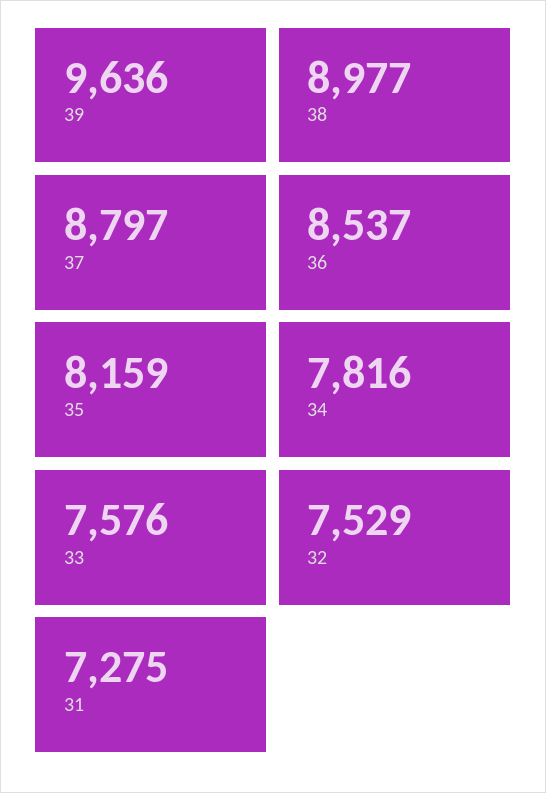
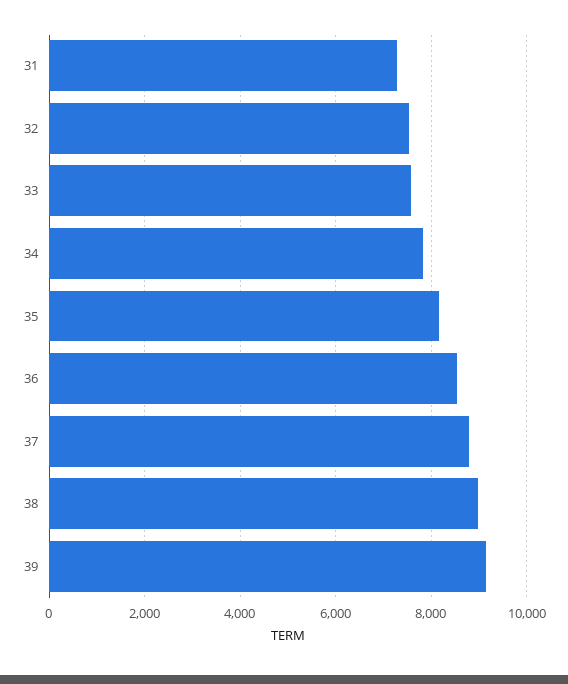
  {
-   "39": 9636,
+   "39": 9200,
    "38": 8977,
    "37": 8797,
    "36": 8537,
    "35": 8159,
    "34": 7816,
    "33": 7576,
    "32": 7529,
    "31": 7275
  }

